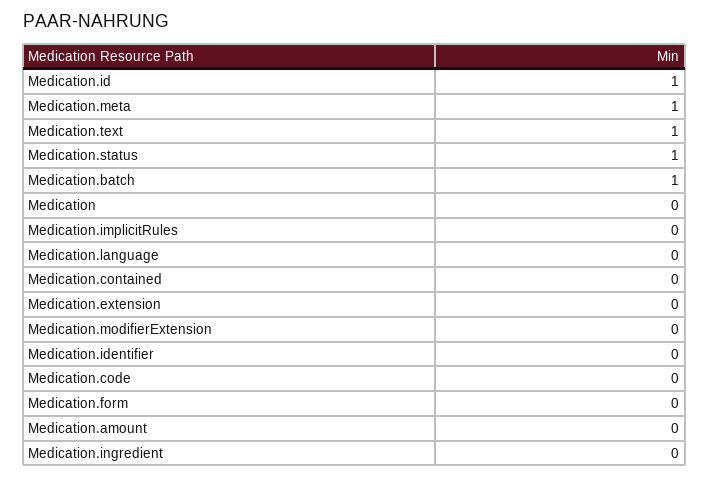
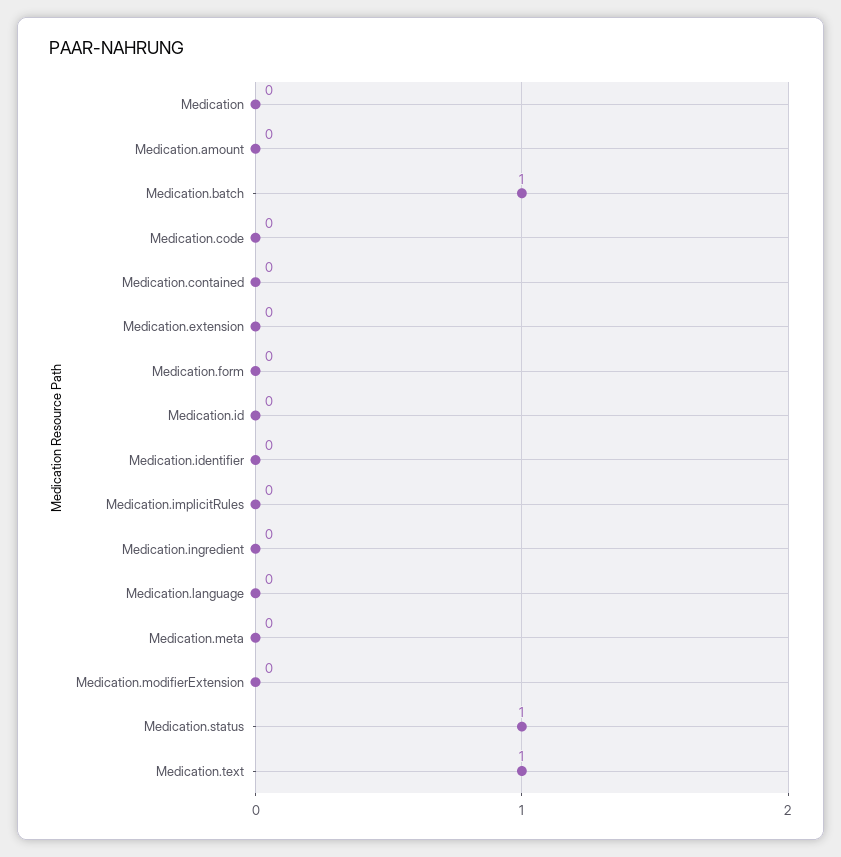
  {
-   "Medication.id": 1,
+   "Medication.id": 0,
-   "Medication.meta": 1,
+   "Medication.meta": 0,
    "Medication.text": 1,
    "Medication.status": 1,
    "Medication.batch": 1,
    "Medication": 0,
    "Medication.implicitRules": 0,
    "Medication.language": 0,
    "Medication.contained": 0,
    "Medication.extension": 0,
    "Medication.modifierExtension": 0,
    "Medication.identifier": 0,
    "Medication.code": 0,
    "Medication.form": 0,
    "Medication.amount": 0,
    "Medication.ingredient": 0
  }

